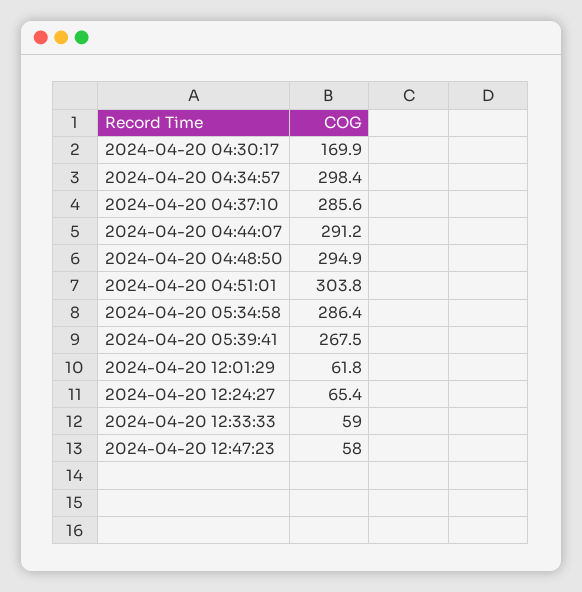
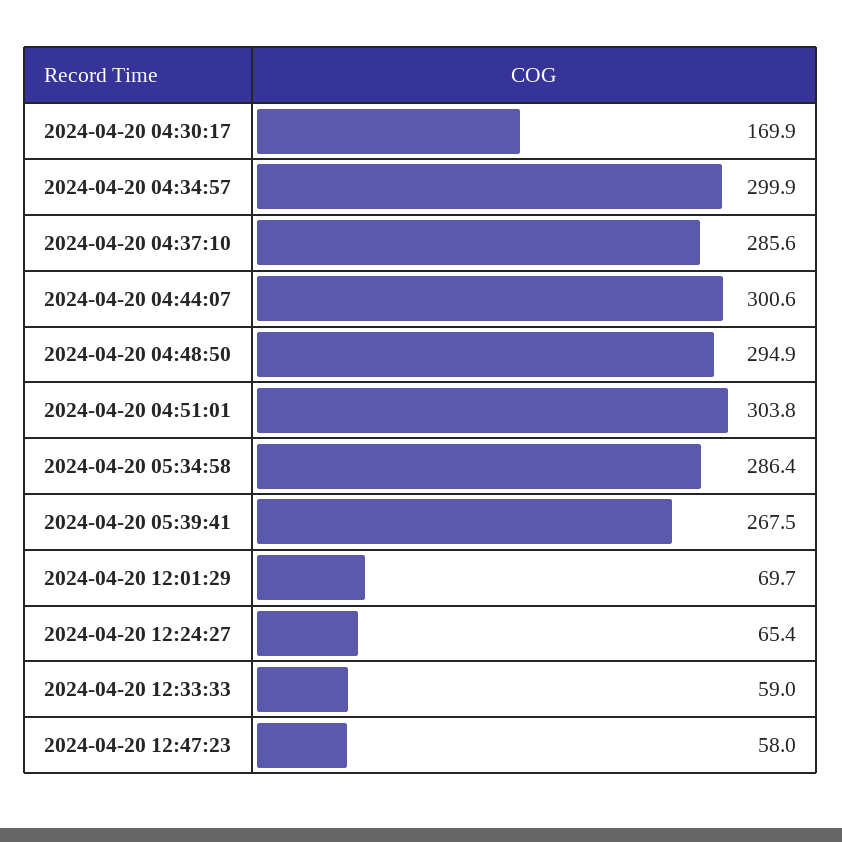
  {
    "2024-04-20 04:30:17": 169.9,
-   "2024-04-20 04:34:57": 298.4,
+   "2024-04-20 04:34:57": 299.9,
    "2024-04-20 04:37:10": 285.6,
-   "2024-04-20 04:44:07": 291.2,
+   "2024-04-20 04:44:07": 300.6,
    "2024-04-20 04:48:50": 294.9,
    "2024-04-20 04:51:01": 303.8,
    "2024-04-20 05:34:58": 286.4,
    "2024-04-20 05:39:41": 267.5,
-   "2024-04-20 12:01:29": 61.8,
+   "2024-04-20 12:01:29": 69.7,
    "2024-04-20 12:24:27": 65.4,
    "2024-04-20 12:33:33": 59,
    "2024-04-20 12:47:23": 58
  }

